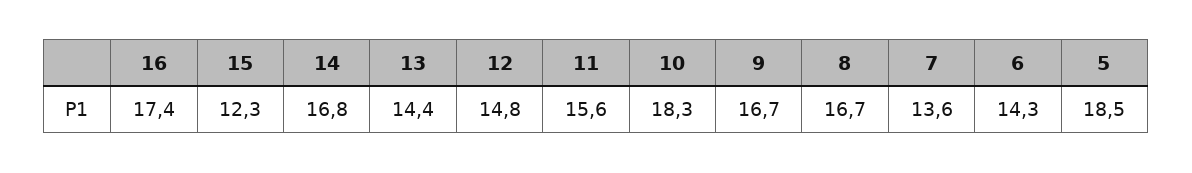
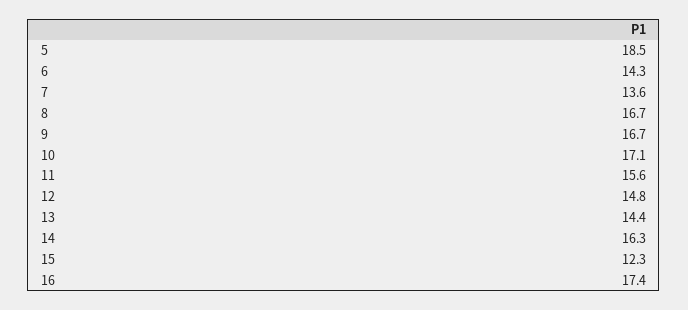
  {
    "16": 17.4,
    "15": 12.3,
-   "14": 16.8,
+   "14": 16.3,
    "13": 14.4,
    "12": 14.8,
    "11": 15.6,
-   "10": 18.3,
+   "10": 17.1,
    "9": 16.7,
    "8": 16.7,
    "7": 13.6,
    "6": 14.3,
    "5": 18.5
  }

